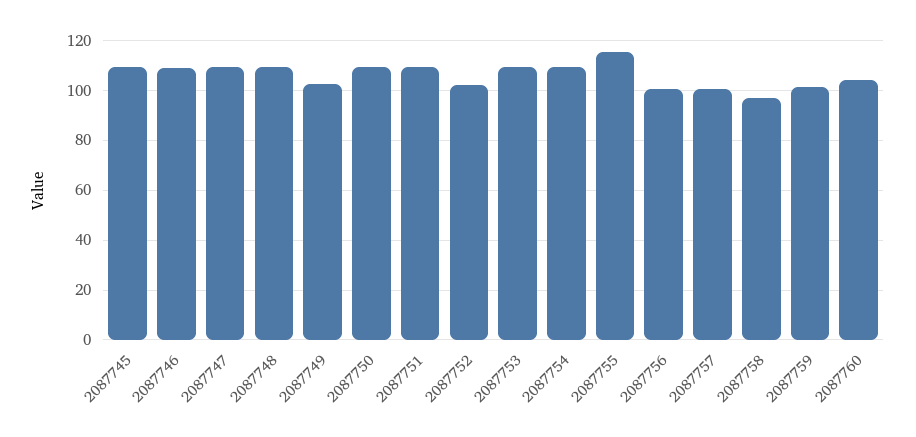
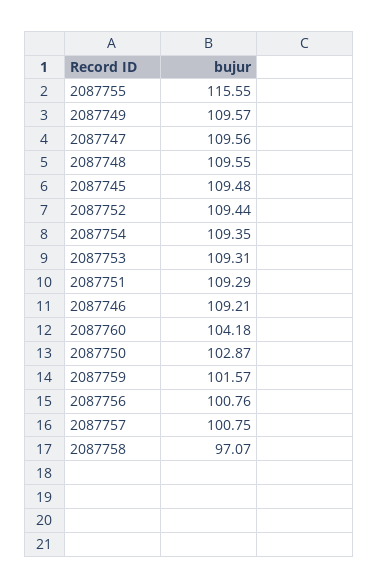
  {
    "2087745": 109.48,
    "2087746": 109.21,
    "2087747": 109.56,
    "2087748": 109.55,
-   "2087749": 102.5,
+   "2087749": 109.57,
-   "2087750": 110,
+   "2087750": 102.87,
    "2087751": 109.29,
-   "2087752": 102.5,
+   "2087752": 109.44,
    "2087753": 109.31,
    "2087754": 109.35,
    "2087755": 115.55,
    "2087756": 100.76,
    "2087757": 100.75,
    "2087758": 97.07,
    "2087759": 101.57,
    "2087760": 104.18
  }

